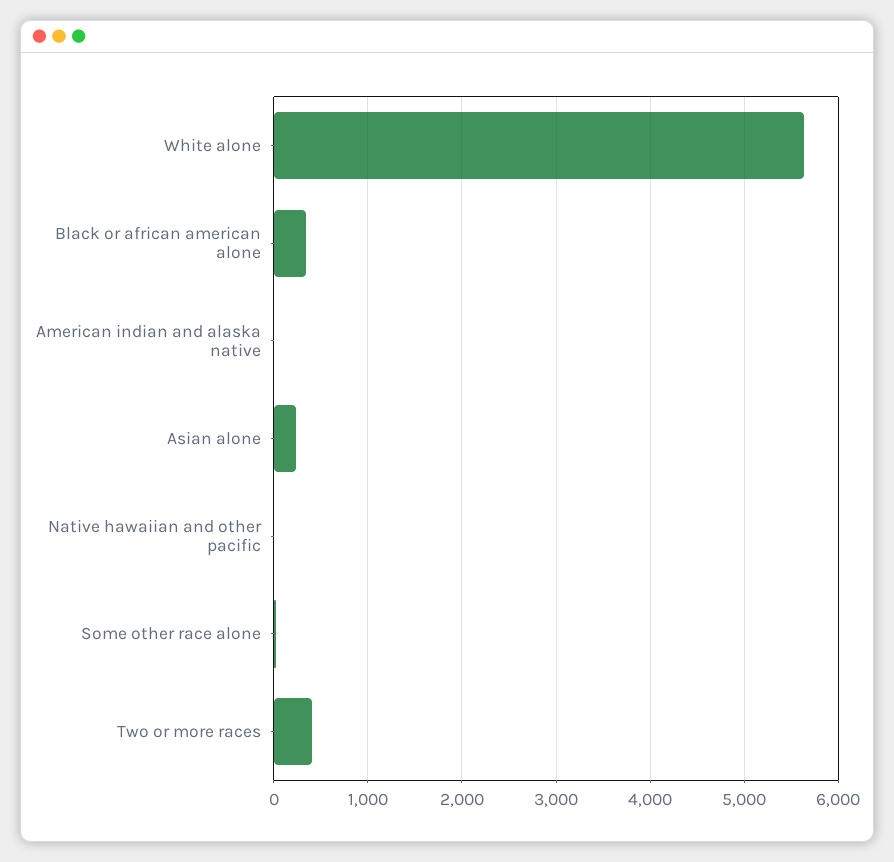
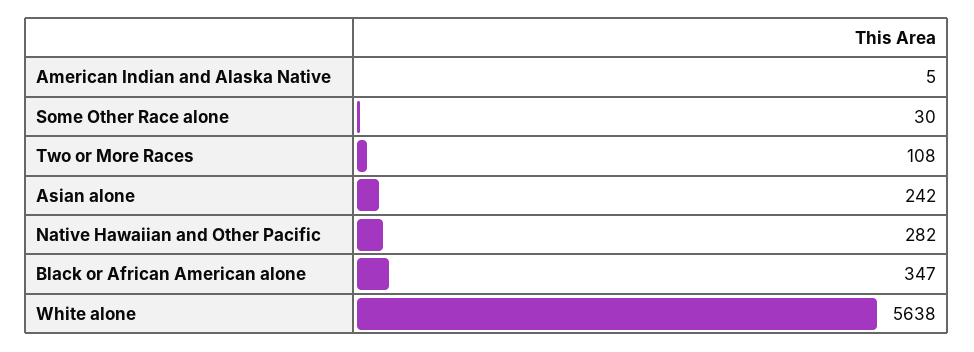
  {
    "White alone": 5638,
    "Black or african american alone": 347,
    "American indian and alaska native": 5,
    "Asian alone": 242,
-   "Native hawaiian and other pacific": 0,
+   "Native hawaiian and other pacific": 282,
    "Some other race alone": 30,
-   "Two or more races": 400
+   "Two or more races": 108
  }

